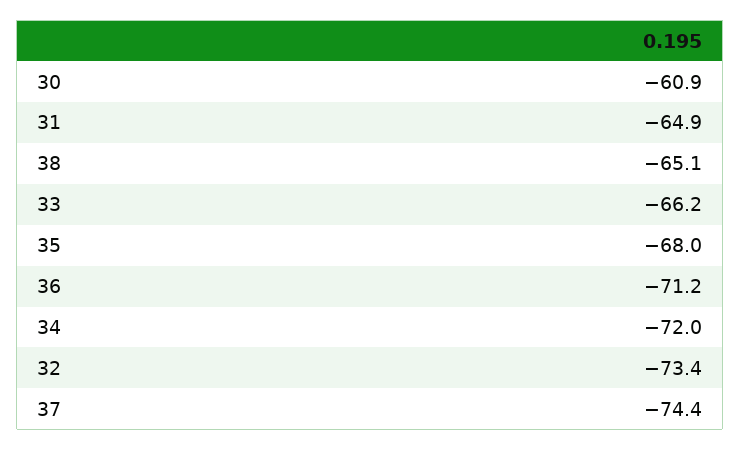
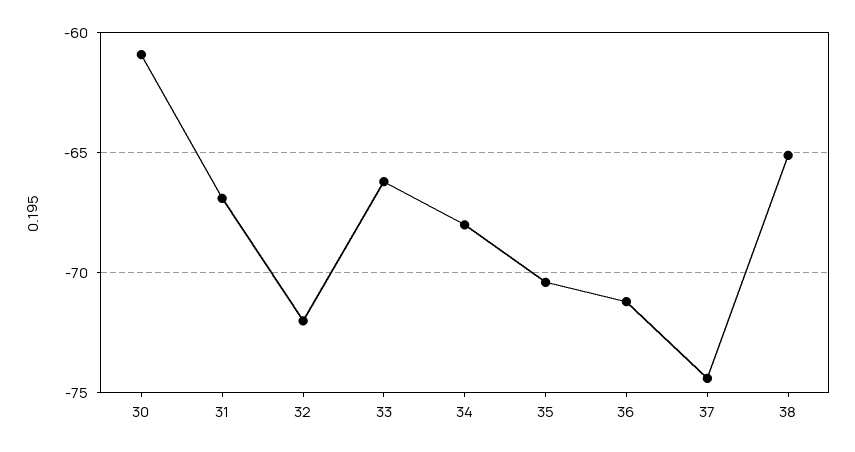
  {
    "30": -60.9,
-   "31": -64.9,
+   "31": -67,
    "38": -65.1,
    "33": -66.2,
-   "35": -68,
+   "35": -70.5,
    "36": -71.2,
-   "34": -72,
+   "34": -68,
-   "32": -73.4,
+   "32": -72,
    "37": -74.4
  }

